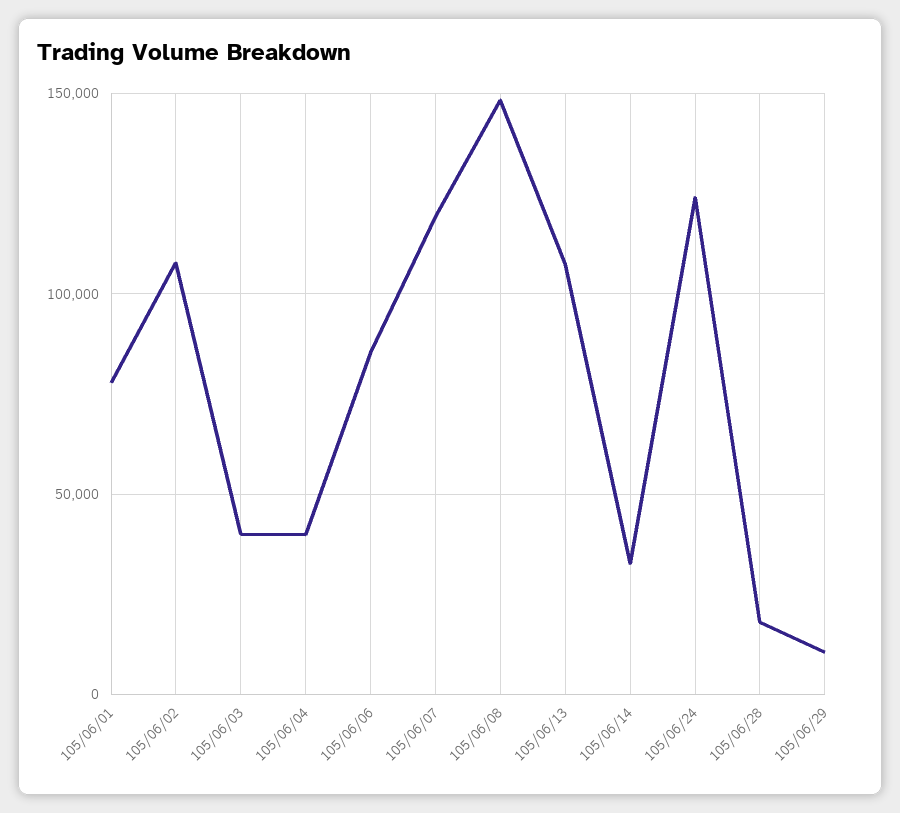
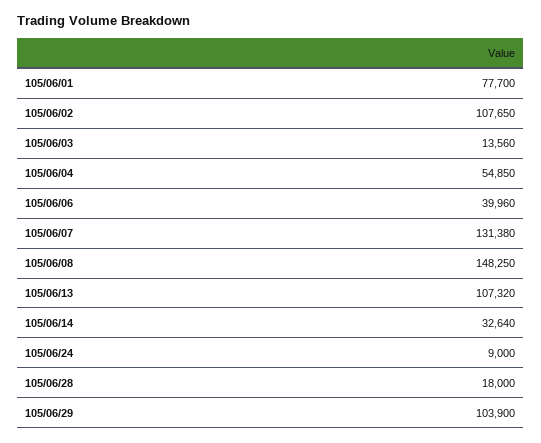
  {
    "105/06/01": 77700,
    "105/06/02": 107650,
-   "105/06/03": 40000,
+   "105/06/03": 13560,
-   "105/06/04": 40000,
+   "105/06/04": 54850,
-   "105/06/06": 85000,
+   "105/06/06": 39960,
-   "105/06/07": 120000,
+   "105/06/07": 131380,
    "105/06/08": 148250,
    "105/06/13": 107320,
    "105/06/14": 32640,
-   "105/06/24": 125000,
+   "105/06/24": 9000,
    "105/06/28": 18000,
-   "105/06/29": 10000
+   "105/06/29": 103900
  }

